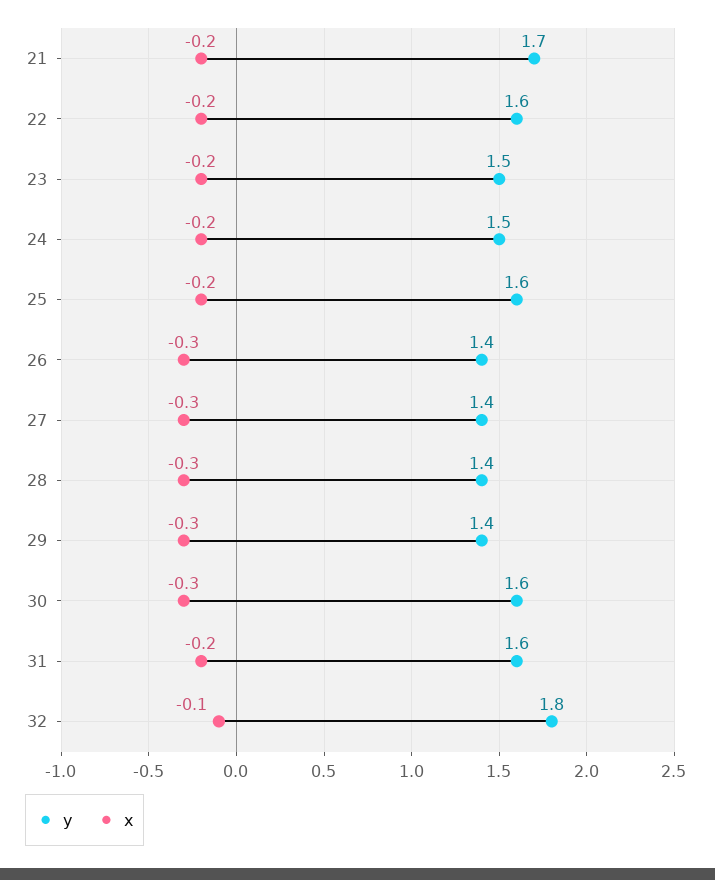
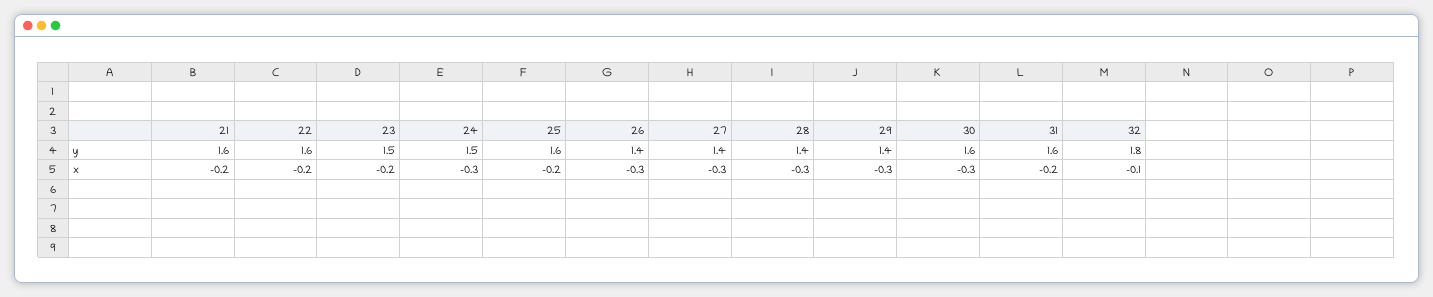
  {
    "y": {
-     "21": 1.7,
+     "21": 1.6,
      "22": 1.6,
      "23": 1.5,
      "24": 1.5,
      "25": 1.6,
      "26": 1.4,
      "27": 1.4,
      "28": 1.4,
      "29": 1.4,
      "30": 1.6,
      "31": 1.6,
      "32": 1.8
    },
    "x": {
      "21": -0.2,
      "22": -0.2,
      "23": -0.2,
-     "24": -0.2,
+     "24": -0.3,
      "25": -0.2,
      "26": -0.3,
      "27": -0.3,
      "28": -0.3,
      "29": -0.3,
      "30": -0.3,
      "31": -0.2,
      "32": -0.1
    }
  }

